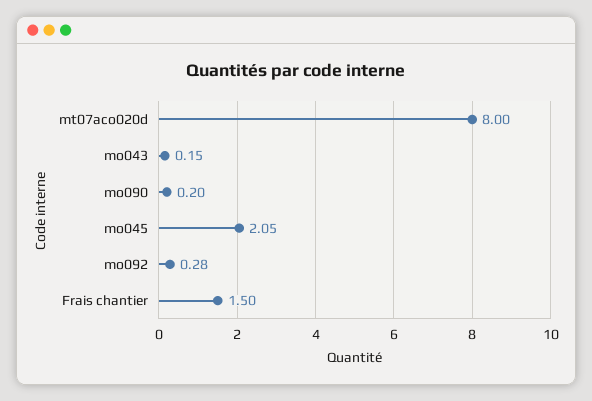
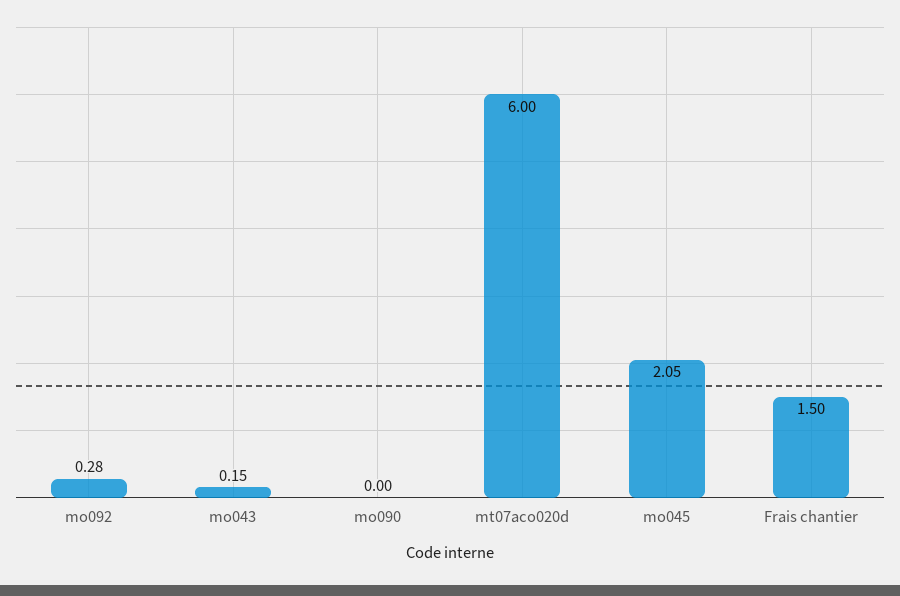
  {
-   "mt07aco020d": 8,
+   "mt07aco020d": 6,
    "mo043": 0.15,
-   "mo090": 0.2,
+   "mo090": 0,
    "mo045": 2.05,
    "mo092": 0.28,
    "Frais chantier": 1.5
  }

